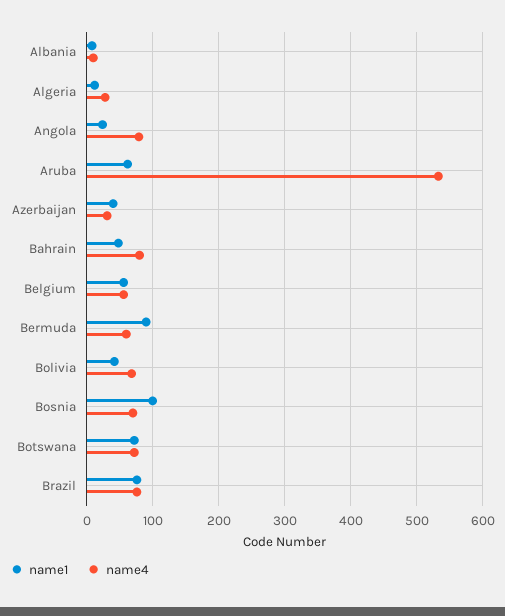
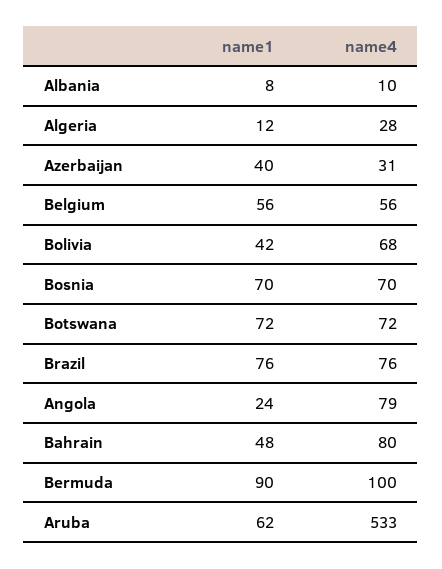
  {
    "name1": {
      "Albania": 8,
      "Algeria": 12,
      "Angola": 24,
      "Aruba": 62,
      "Azerbaijan": 40,
      "Bahrain": 48,
      "Belgium": 56,
      "Bermuda": 90,
      "Bolivia": 42,
-     "Bosnia": 100,
+     "Bosnia": 70,
      "Botswana": 72,
      "Brazil": 76
    },
    "name4": {
      "Albania": 10,
      "Algeria": 28,
      "Angola": 79,
      "Aruba": 533,
      "Azerbaijan": 31,
      "Bahrain": 80,
      "Belgium": 56,
-     "Bermuda": 60,
+     "Bermuda": 100,
      "Bolivia": 68,
      "Bosnia": 70,
      "Botswana": 72,
      "Brazil": 76
    }
  }

